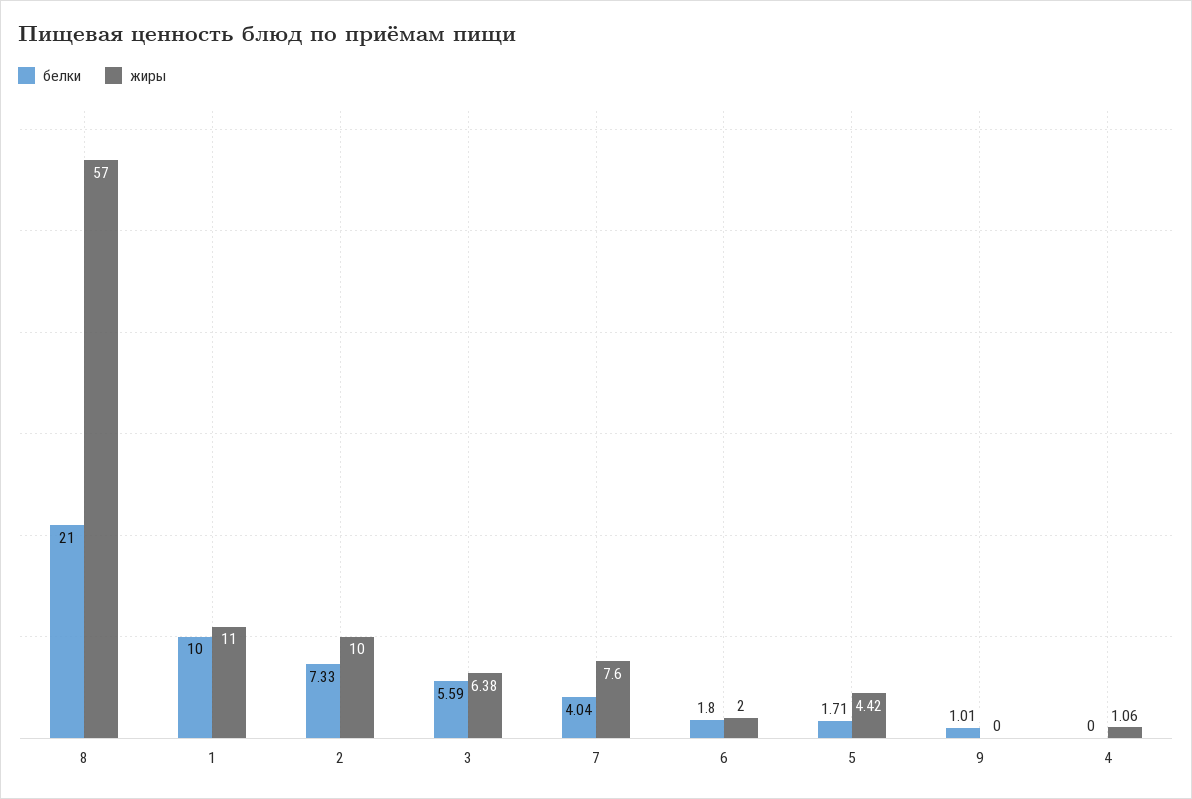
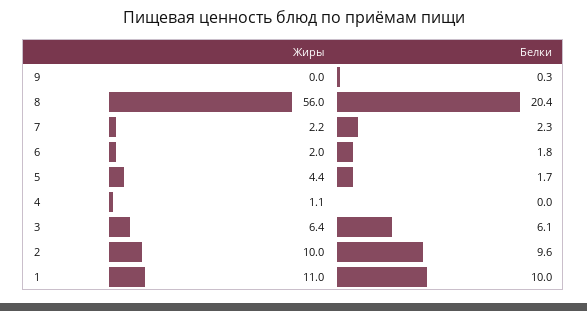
  {
    "белки": {
-     "8": 21,
+     "8": 20.4,
      "1": 10,
-     "2": 7.33,
+     "2": 9.6,
-     "3": 5.59,
+     "3": 6.1,
-     "7": 4.04,
+     "7": 2.3,
      "6": 1.8,
      "5": 1.71,
-     "9": 1.01,
+     "9": 0.3,
      "4": 0
    },
    "жиры": {
-     "8": 57,
+     "8": 56,
      "1": 11,
      "2": 10,
      "3": 6.38,
-     "7": 7.6,
+     "7": 2.2,
      "6": 2,
      "5": 4.42,
      "9": 0,
      "4": 1.06
    }
  }

